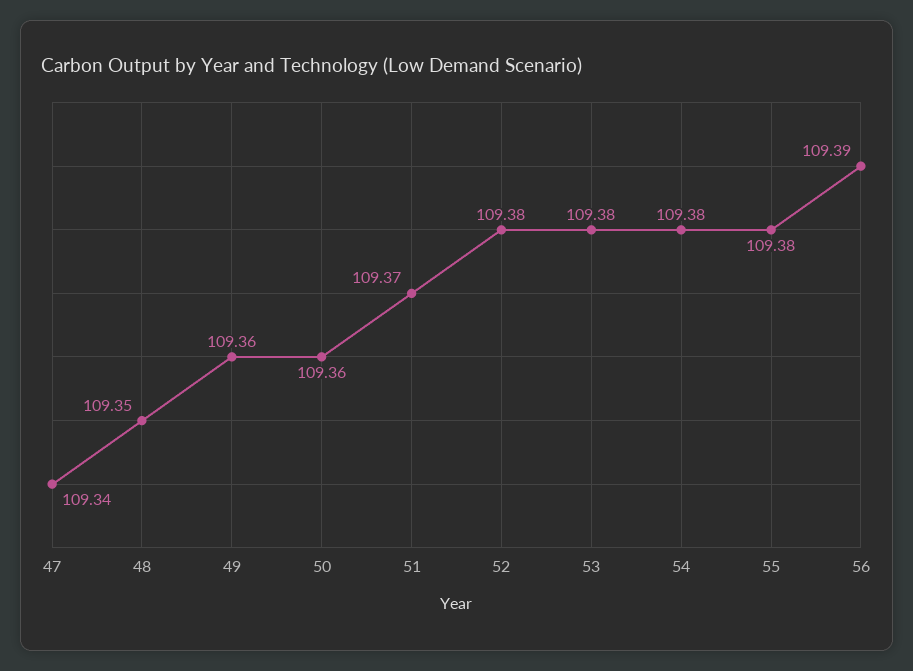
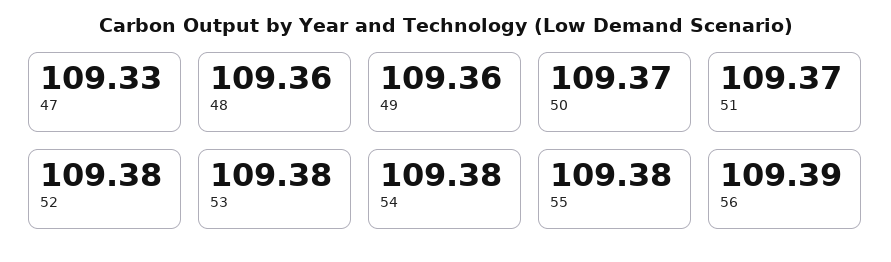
  {
-   "47": 109.34,
+   "47": 109.33,
-   "48": 109.35,
+   "48": 109.36,
    "49": 109.36,
-   "50": 109.36,
+   "50": 109.37,
    "51": 109.37,
    "52": 109.38,
    "53": 109.38,
    "54": 109.38,
    "55": 109.38,
    "56": 109.39
  }

